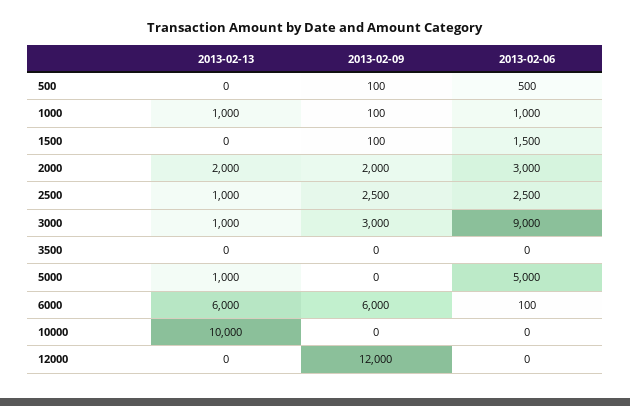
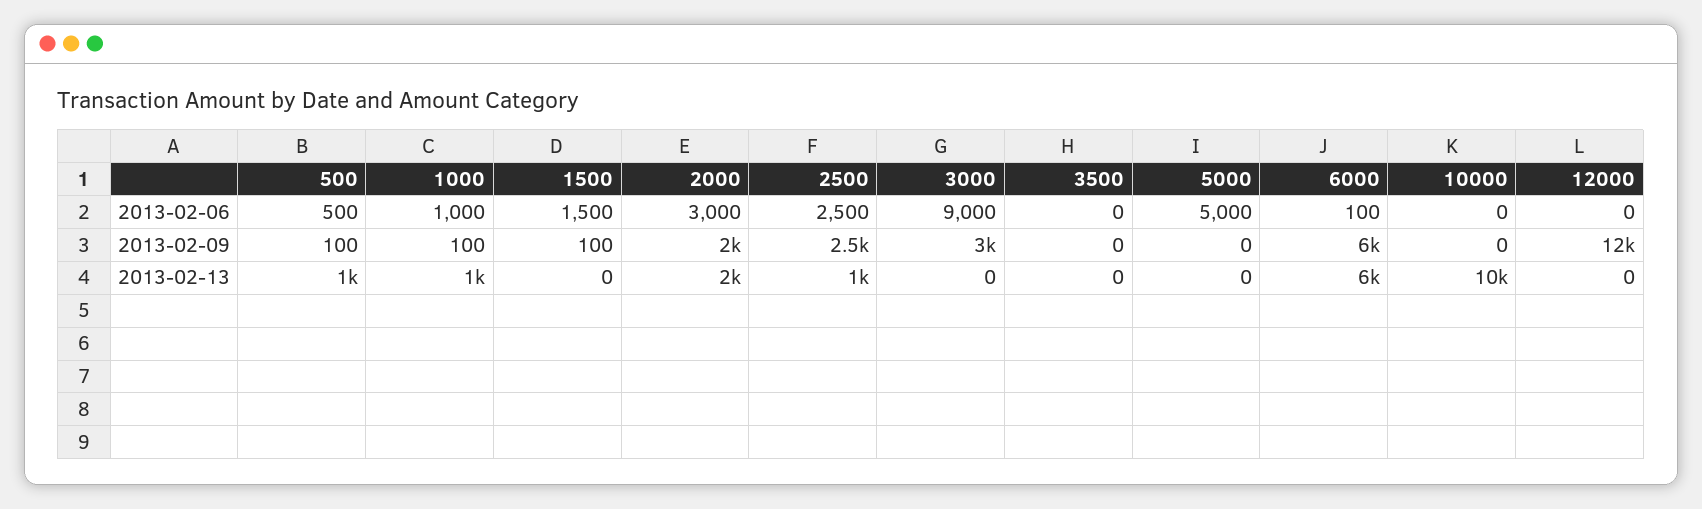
  {
    "2013-02-13": {
-     "500": 0,
+     "500": 1000,
      "1000": 1000,
      "1500": 0,
      "2000": 2000,
      "2500": 1000,
-     "3000": 1000,
+     "3000": 0,
      "3500": 0,
-     "5000": 1000,
+     "5000": 0,
      "6000": 6000,
      "10000": 10000,
      "12000": 0
    },
    "2013-02-09": {
      "500": 100,
      "1000": 100,
      "1500": 100,
      "2000": 2000,
      "2500": 2500,
      "3000": 3000,
      "3500": 0,
      "5000": 0,
      "6000": 6000,
      "10000": 0,
      "12000": 12000
    },
    "2013-02-06": {
      "500": 500,
      "1000": 1000,
      "1500": 1500,
      "2000": 3000,
      "2500": 2500,
      "3000": 9000,
      "3500": 0,
      "5000": 5000,
      "6000": 100,
      "10000": 0,
      "12000": 0
    }
  }

